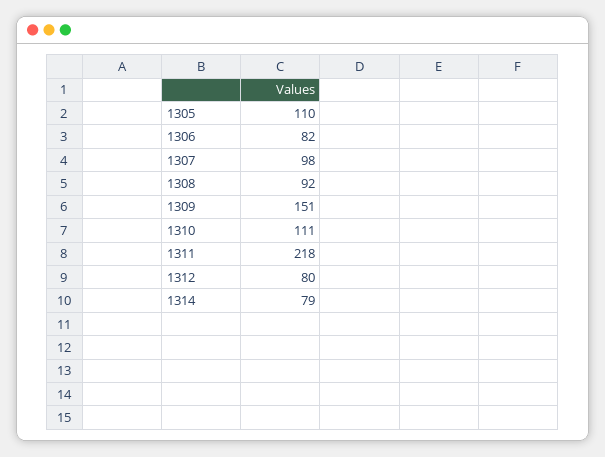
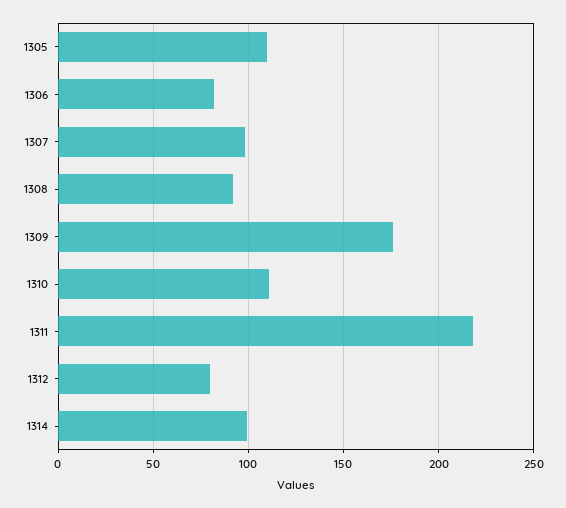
  {
    "1305": 110,
    "1306": 82,
    "1307": 98,
    "1308": 92,
-   "1309": 151,
+   "1309": 175,
    "1310": 111,
    "1311": 218,
    "1312": 80,
-   "1314": 79
+   "1314": 100
  }

